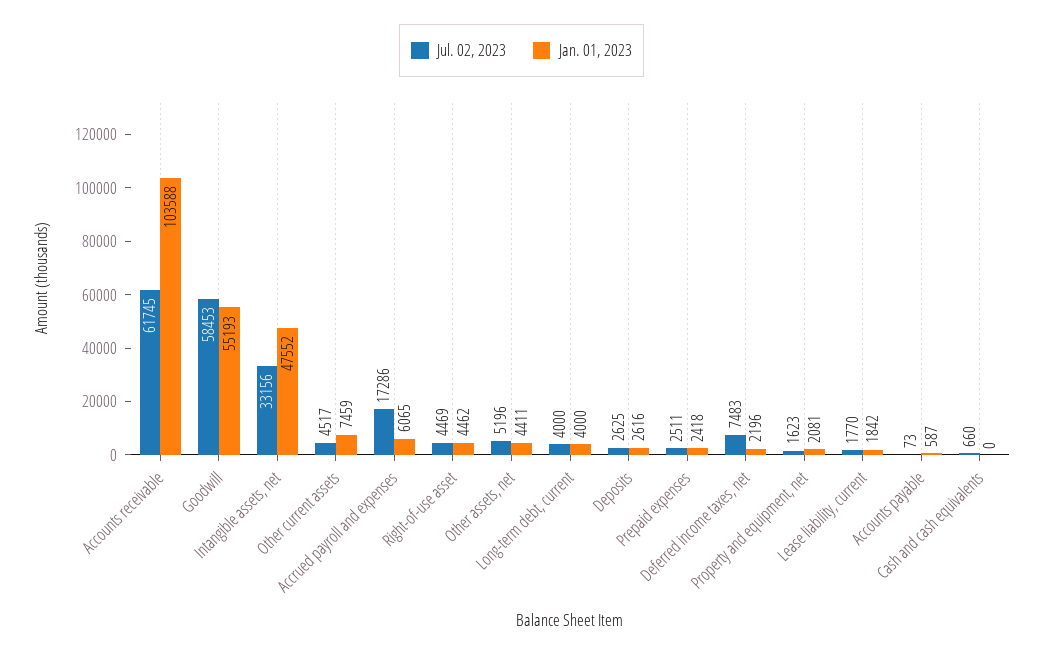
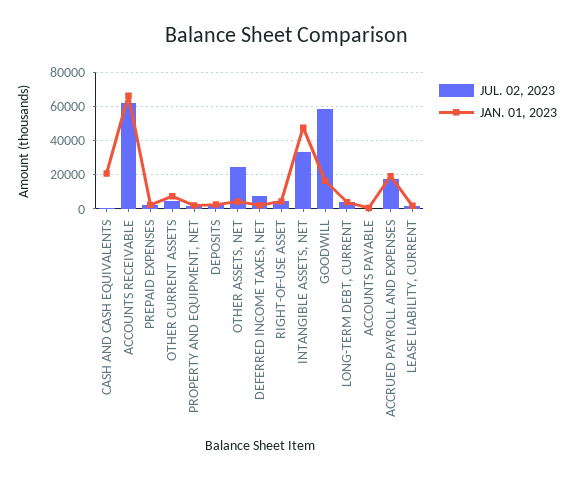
  {
    "Jul. 02, 2023": {
      "Accounts receivable": 61745,
      "Goodwill": 58453,
      "Intangible assets, net": 33156,
      "Other current assets": 4517,
      "Accrued payroll and expenses": 17286,
      "Right-of-use asset": 4469,
-     "Other assets, net": 5196,
+     "Other assets, net": 25000,
      "Long-term debt, current": 4000,
      "Deposits": 2625,
      "Prepaid expenses": 2511,
      "Deferred income taxes, net": 7483,
      "Property and equipment, net": 1623,
      "Lease liability, current": 1770,
      "Accounts payable": 73,
      "Cash and cash equivalents": 660
    },
    "Jan. 01, 2023": {
-     "Accounts receivable": 103588,
+     "Accounts receivable": 65000,
-     "Goodwill": 55193,
+     "Goodwill": 15000,
      "Intangible assets, net": 47552,
      "Other current assets": 7459,
-     "Accrued payroll and expenses": 6065,
+     "Accrued payroll and expenses": 20000,
      "Right-of-use asset": 4462,
      "Other assets, net": 4411,
      "Long-term debt, current": 4000,
      "Deposits": 2616,
      "Prepaid expenses": 2418,
      "Deferred income taxes, net": 2196,
      "Property and equipment, net": 2081,
      "Lease liability, current": 1842,
      "Accounts payable": 587,
-     "Cash and cash equivalents": 0
+     "Cash and cash equivalents": 20000
    }
  }

